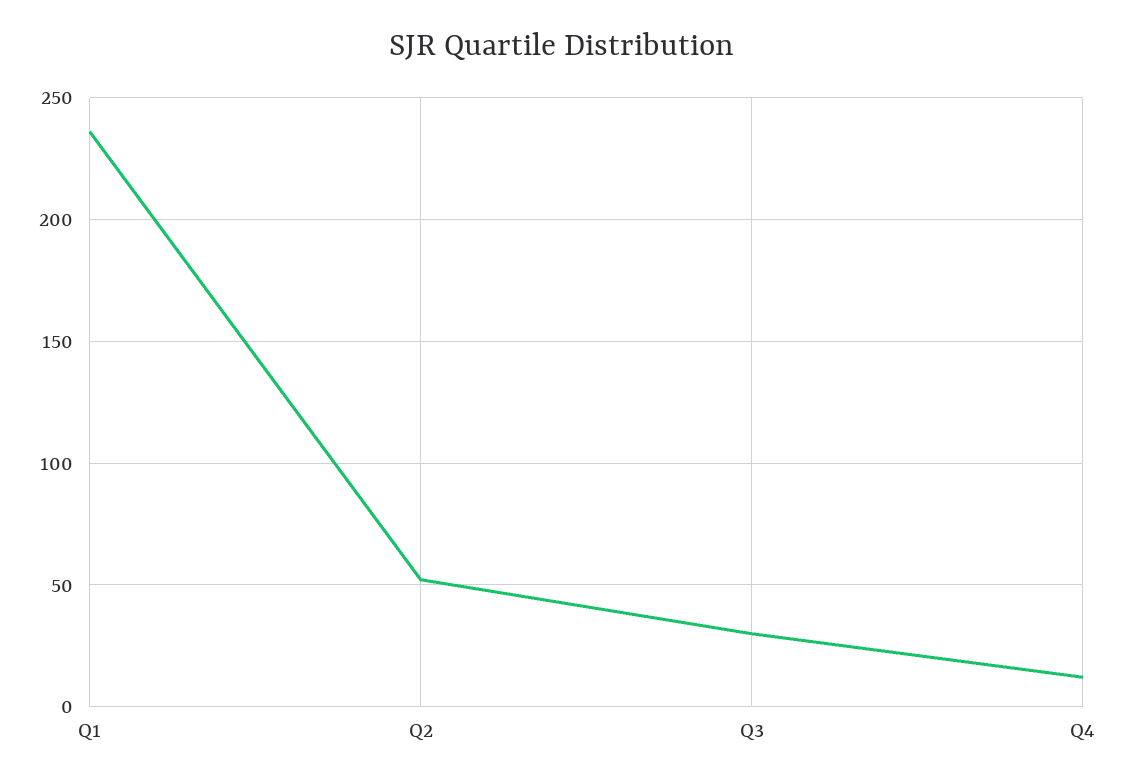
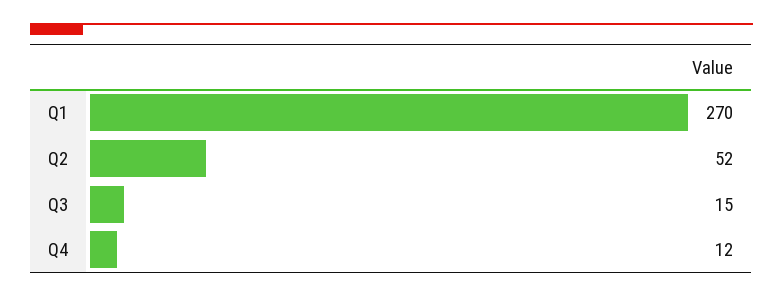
  {
-   "Q1": 235,
+   "Q1": 270,
    "Q2": 52,
-   "Q3": 30,
+   "Q3": 15,
    "Q4": 12
  }

